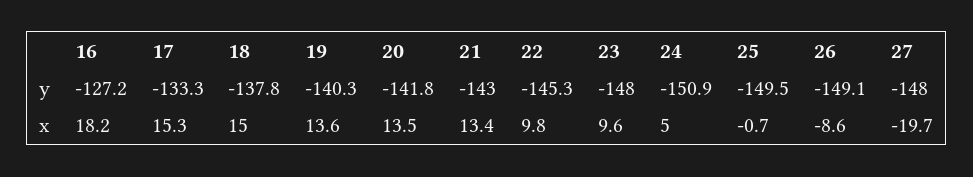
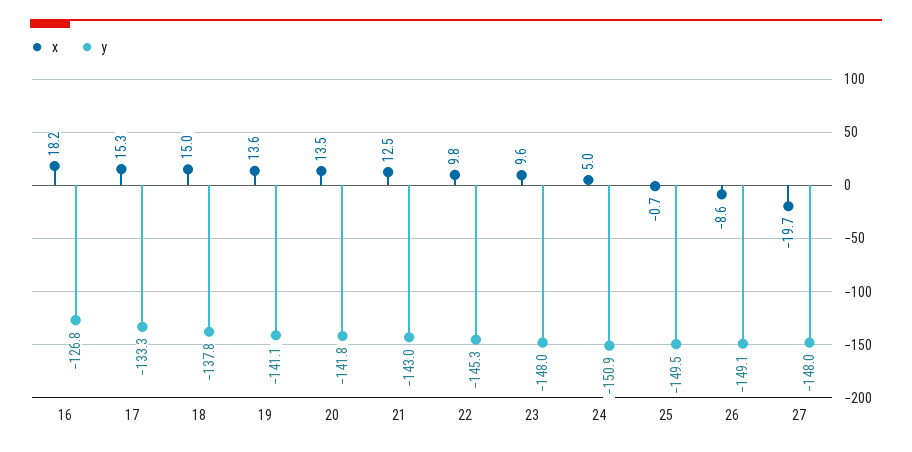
  {
    "y": {
-     "16": -127.2,
+     "16": -126.8,
      "17": -133.3,
      "18": -137.8,
-     "19": -140.3,
+     "19": -141.1,
      "20": -141.8,
      "21": -143,
      "22": -145.3,
      "23": -148,
      "24": -150.9,
      "25": -149.5,
      "26": -149.1,
      "27": -148
    },
    "x": {
      "16": 18.2,
      "17": 15.3,
      "18": 15,
      "19": 13.6,
      "20": 13.5,
-     "21": 13.4,
+     "21": 12.5,
      "22": 9.8,
      "23": 9.6,
      "24": 5,
      "25": -0.7,
      "26": -8.6,
      "27": -19.7
    }
  }

